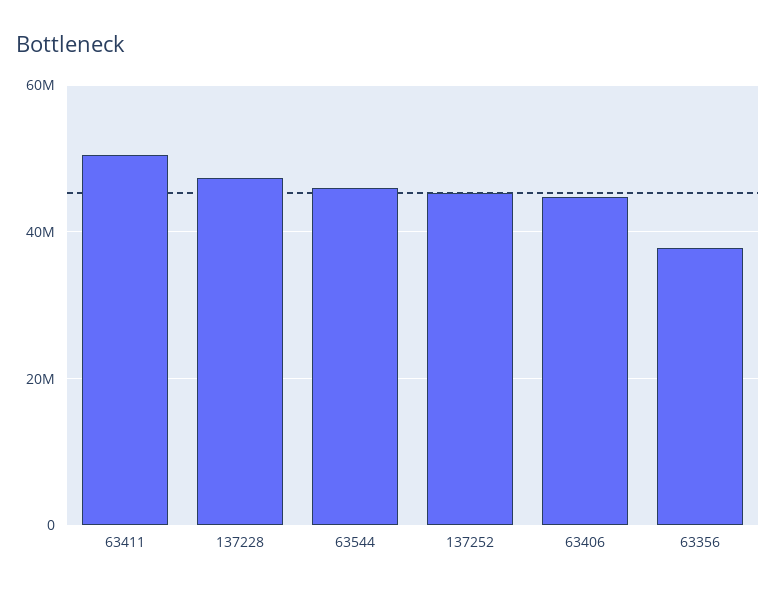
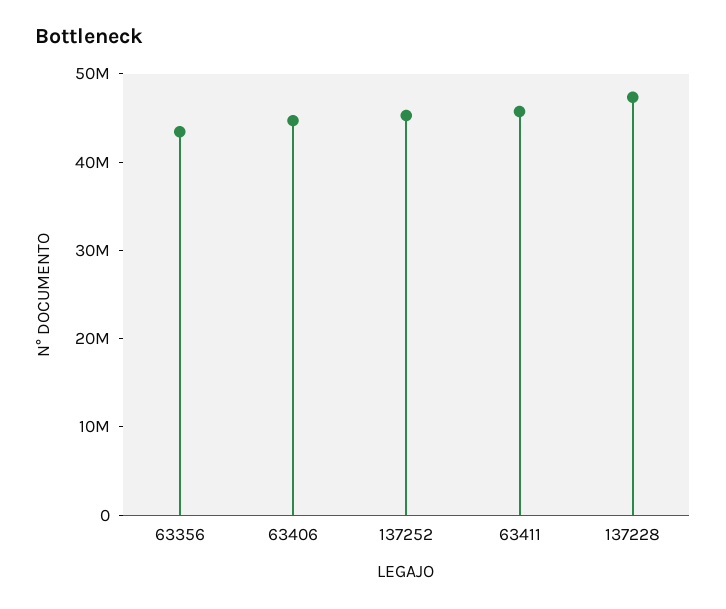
  {
-   "63411": 50000000,
+   "63411": 46000000,
    "137228": 48000000,
-   "63544": 46000000,
    "137252": 46000000,
    "63406": 44000000,
-   "63356": 38000000
+   "63356": 44000000
  }

